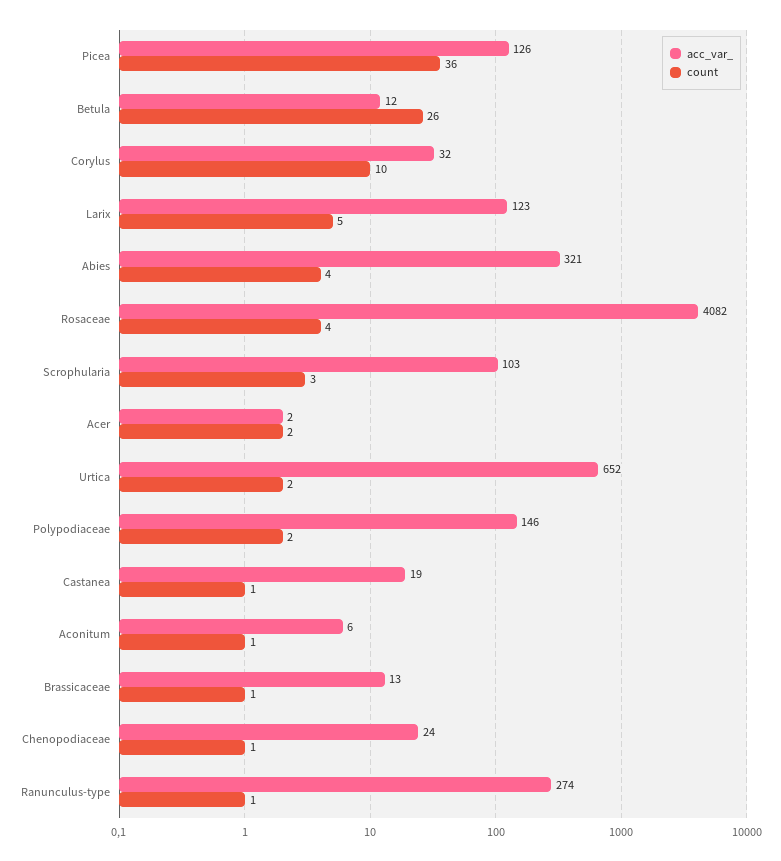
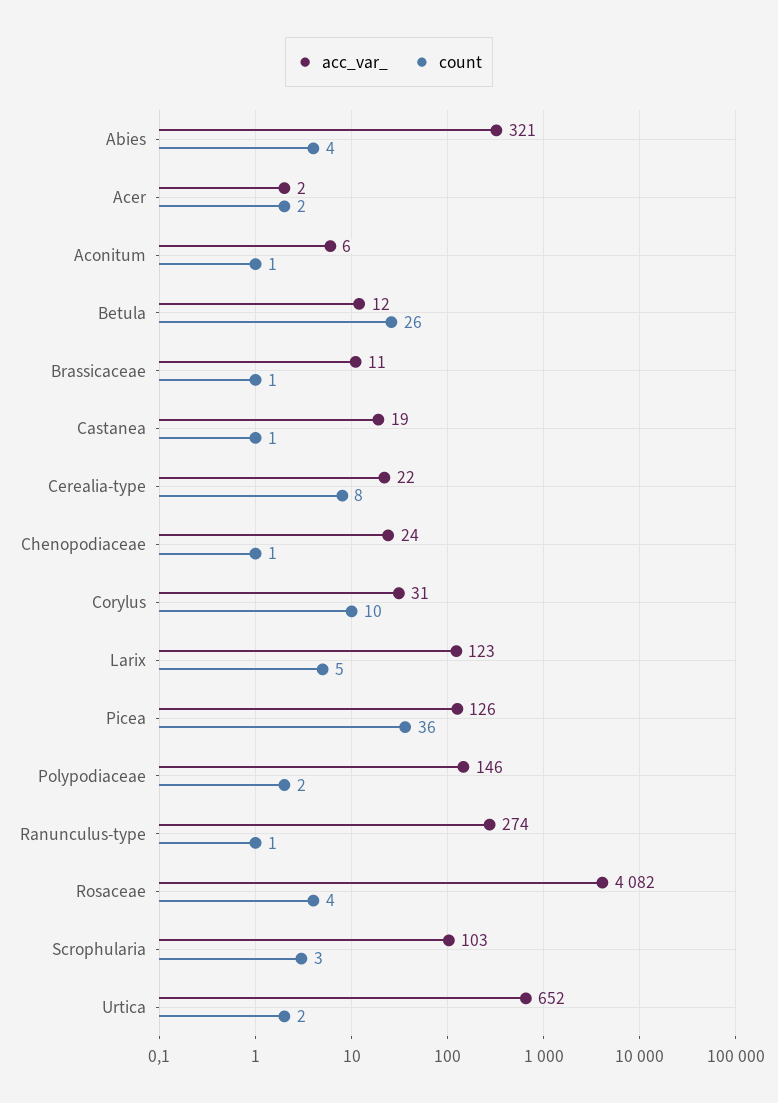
  {
    "acc_var_": {
      "Picea": 126,
      "Betula": 12,
-     "Corylus": 32,
+     "Corylus": 31,
      "Larix": 123,
      "Abies": 321,
      "Rosaceae": 4082,
      "Scrophularia": 103,
      "Acer": 2,
      "Urtica": 652,
      "Polypodiaceae": 146,
      "Castanea": 19,
      "Aconitum": 6,
-     "Brassicaceae": 13,
+     "Brassicaceae": 11,
      "Chenopodiaceae": 24,
-     "Ranunculus-type": 274
+     "Ranunculus-type": 274,
+     "Cerealia-type": 22
    },
    "count": {
      "Picea": 36,
      "Betula": 26,
      "Corylus": 10,
      "Larix": 5,
      "Abies": 4,
      "Rosaceae": 4,
      "Scrophularia": 3,
      "Acer": 2,
      "Urtica": 2,
      "Polypodiaceae": 2,
      "Castanea": 1,
      "Aconitum": 1,
      "Brassicaceae": 1,
      "Chenopodiaceae": 1,
-     "Ranunculus-type": 1
+     "Ranunculus-type": 1,
+     "Cerealia-type": 8
    }
  }

